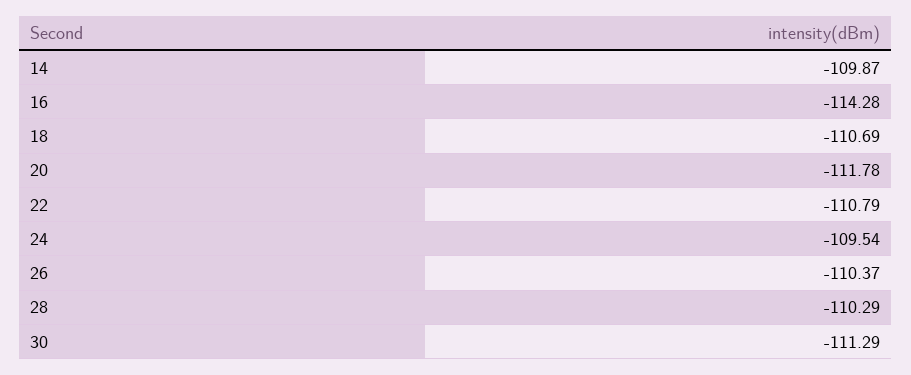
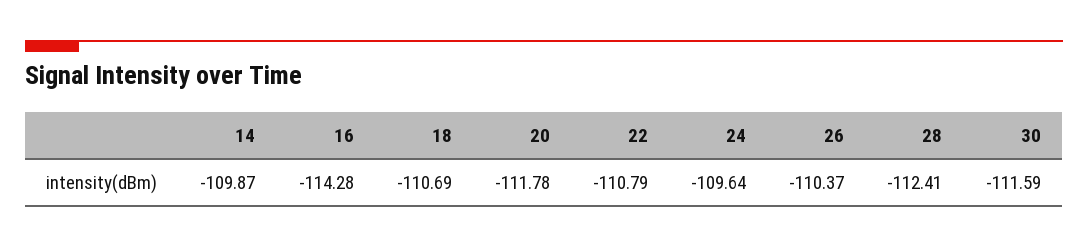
  {
    "14": -109.87,
    "16": -114.28,
    "18": -110.69,
    "20": -111.78,
    "22": -110.79,
-   "24": -109.54,
+   "24": -109.64,
    "26": -110.37,
-   "28": -110.29,
+   "28": -112.41,
-   "30": -111.29
+   "30": -111.59
  }

